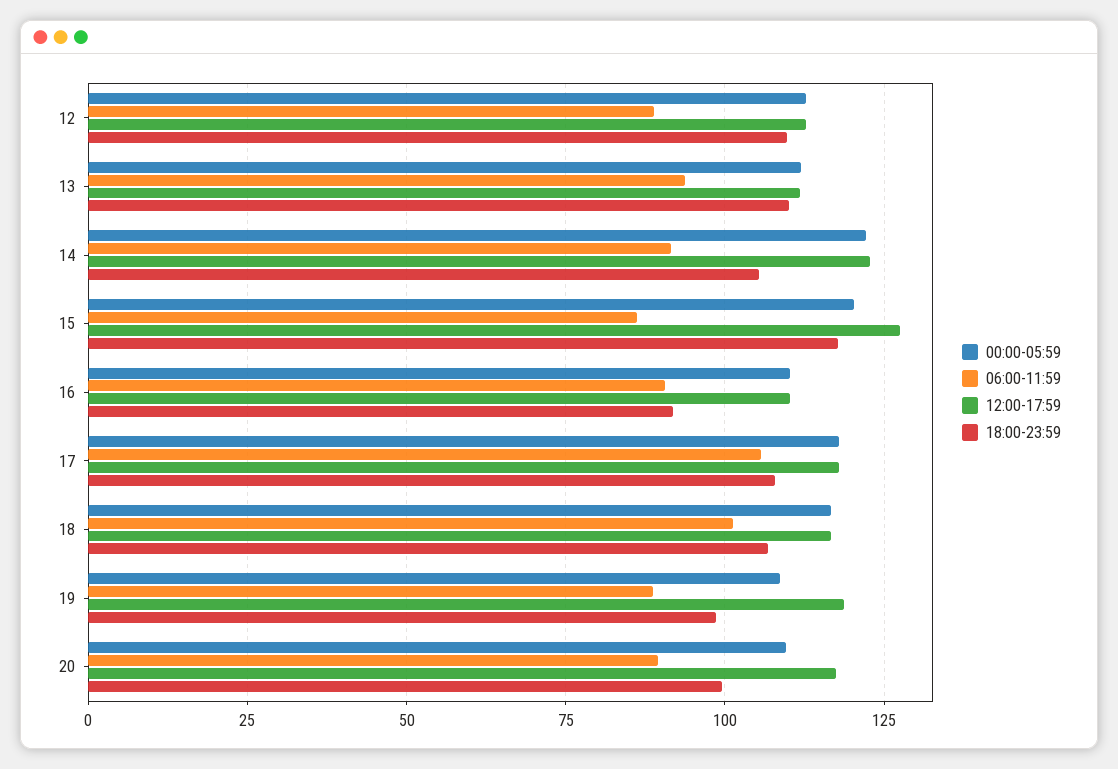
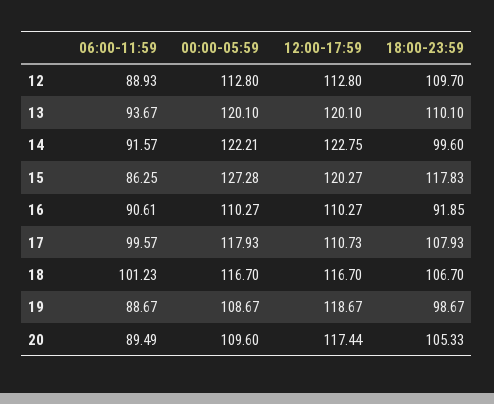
  {
    "00:00-05:59": {
      "12": 112.8,
-     "13": 112.5,
+     "13": 120.1,
      "14": 122.21,
-     "15": 120,
+     "15": 127.28,
      "16": 110.27,
      "17": 117.93,
      "18": 116.7,
      "19": 108.67,
      "20": 109.6
    },
    "06:00-11:59": {
      "12": 88.93,
      "13": 93.67,
      "14": 91.57,
      "15": 86.25,
      "16": 90.61,
-     "17": 105,
+     "17": 99.57,
      "18": 101.23,
      "19": 88.67,
      "20": 89.49
    },
    "12:00-17:59": {
      "12": 112.8,
-     "13": 112.5,
+     "13": 120.1,
      "14": 122.75,
-     "15": 127.5,
+     "15": 120.27,
      "16": 110.27,
-     "17": 117.5,
+     "17": 110.73,
      "18": 116.7,
      "19": 118.67,
      "20": 117.44
    },
    "18:00-23:59": {
      "12": 109.7,
      "13": 110.1,
-     "14": 105,
+     "14": 99.6,
      "15": 117.83,
      "16": 91.85,
      "17": 107.93,
      "18": 106.7,
      "19": 98.67,
-     "20": 100
+     "20": 105.33
    }
  }

